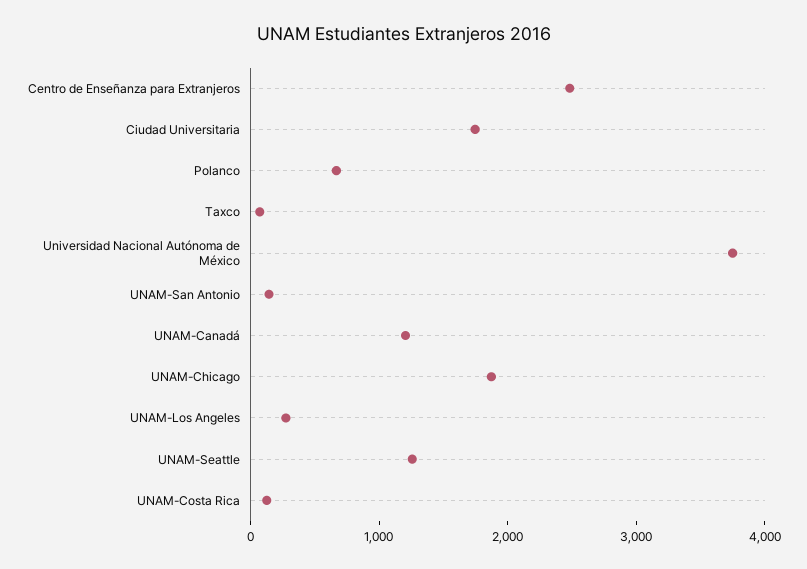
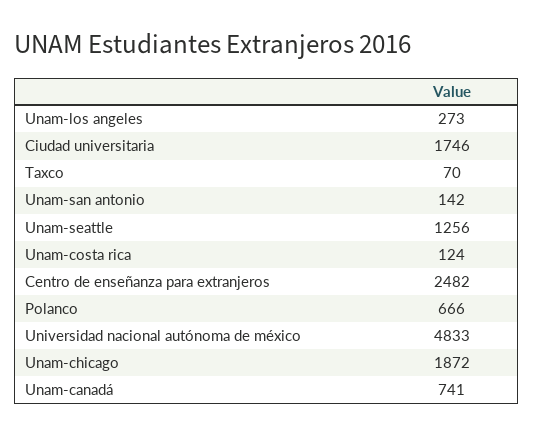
  {
    "Centro de Enseñanza para Extranjeros": 2482,
    "Ciudad Universitaria": 1746,
    "Polanco": 666,
    "Taxco": 70,
-   "Universidad Nacional Autónoma de México": 3800,
+   "Universidad Nacional Autónoma de México": 4833,
    "UNAM-San Antonio": 142,
-   "UNAM-Canadá": 1200,
+   "UNAM-Canadá": 741,
    "UNAM-Chicago": 1872,
    "UNAM-Los Angeles": 273,
    "UNAM-Seattle": 1256,
    "UNAM-Costa Rica": 124
  }

